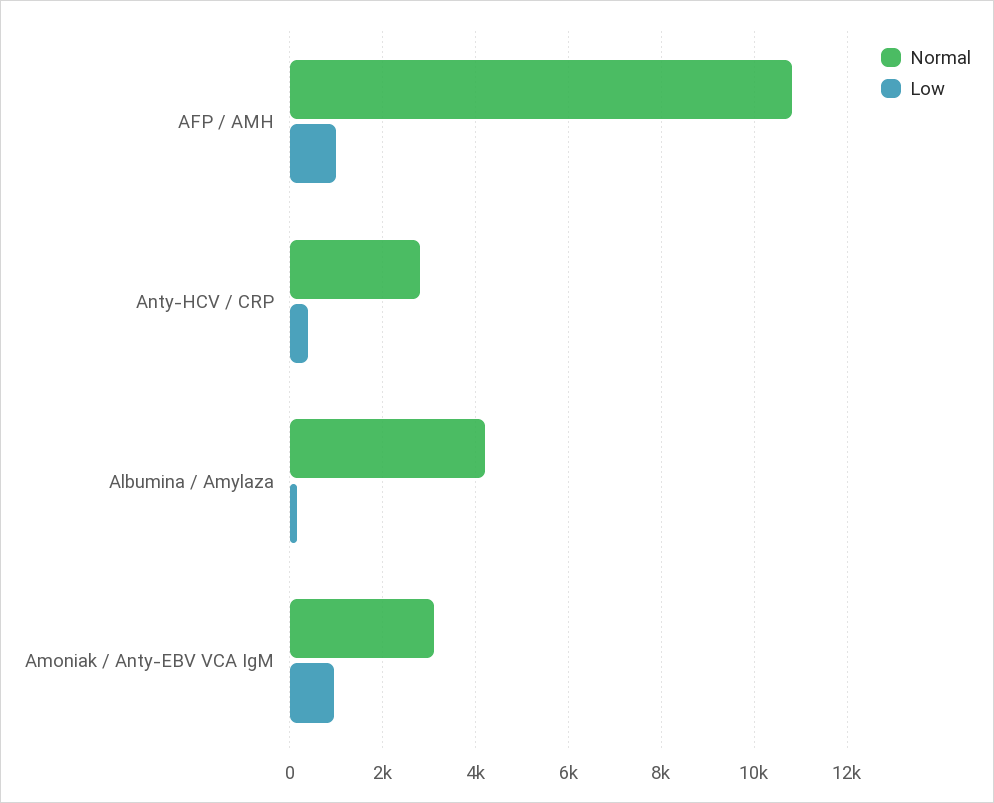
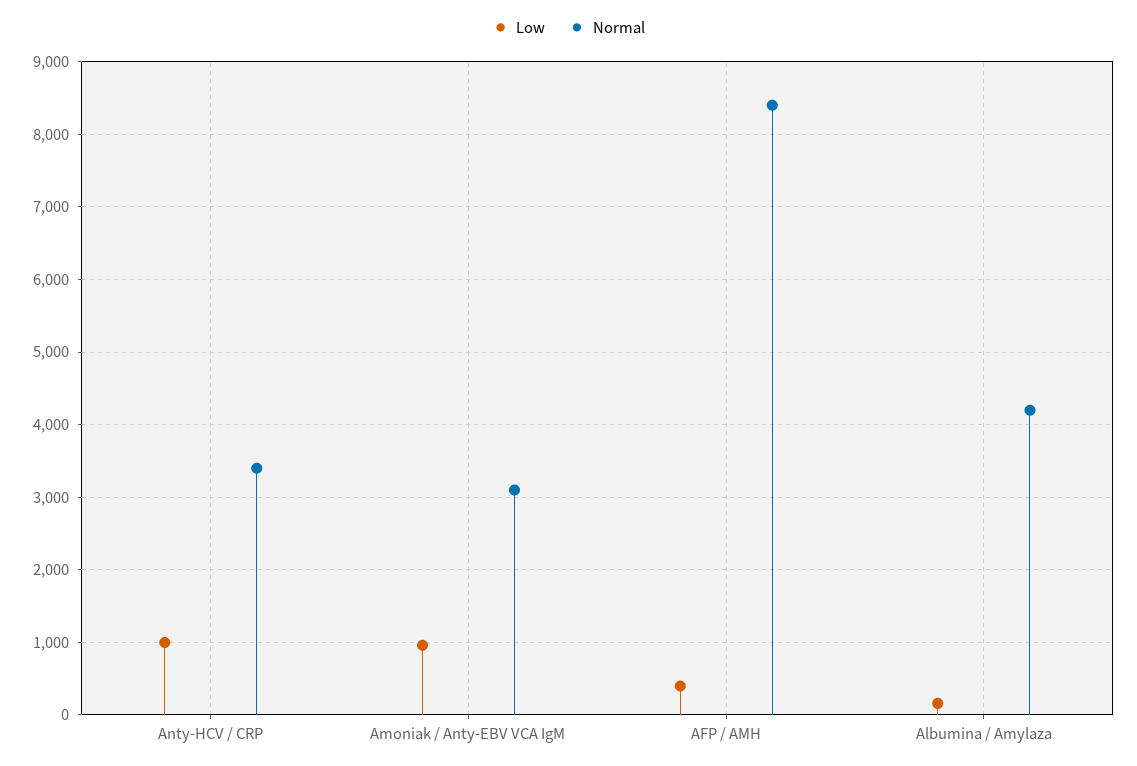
  {
    "Normal": {
-     "AFP / AMH": 10800,
+     "AFP / AMH": 8400,
-     "Anty-HCV / CRP": 2800,
+     "Anty-HCV / CRP": 3400,
      "Albumina / Amylaza": 4200,
      "Amoniak / Anty-EBV VCA IgM": 3100
    },
    "Low": {
-     "AFP / AMH": 1000,
+     "AFP / AMH": 400,
-     "Anty-HCV / CRP": 400,
+     "Anty-HCV / CRP": 1000,
      "Albumina / Amylaza": 200,
      "Amoniak / Anty-EBV VCA IgM": 1000
    }
  }

